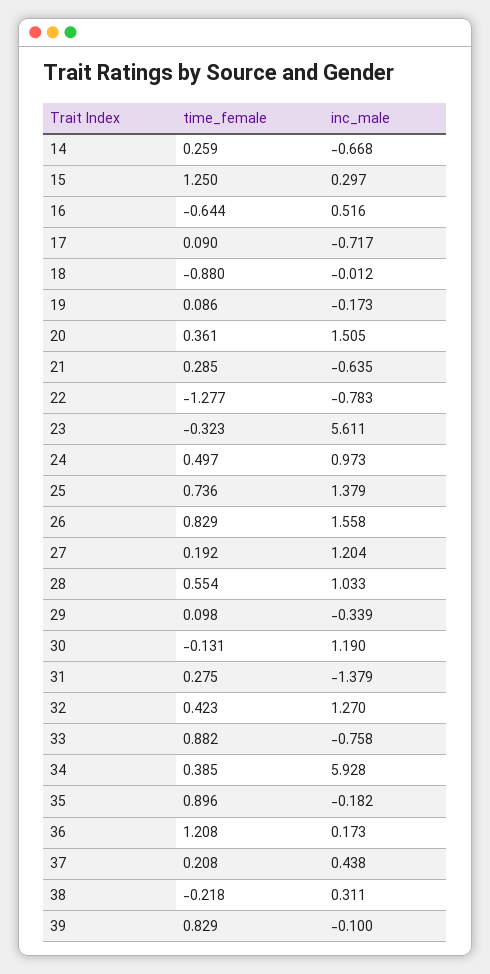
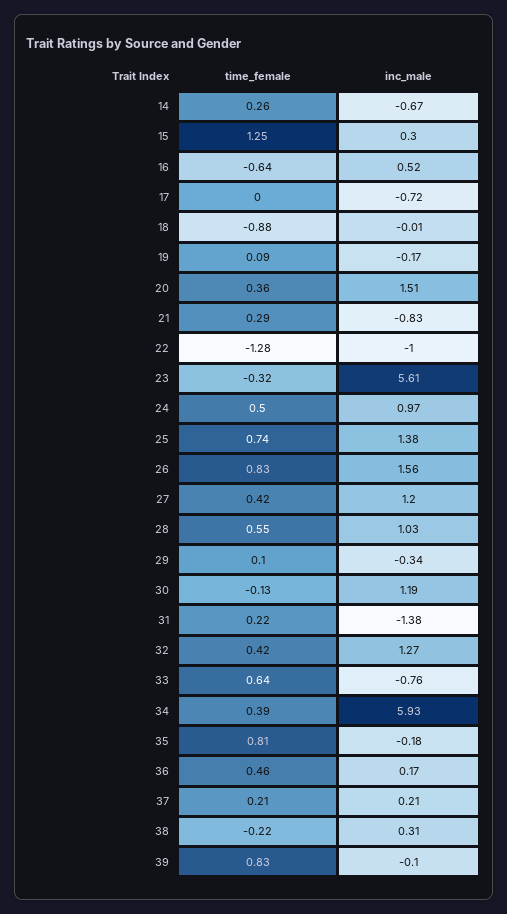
  {
    "time_female": {
      "14": 0.259,
      "15": 1.25,
      "16": -0.644,
-     "17": 0.09,
+     "17": 0,
      "18": -0.88,
      "19": 0.086,
      "20": 0.361,
      "21": 0.285,
      "22": -1.277,
      "23": -0.323,
      "24": 0.497,
      "25": 0.736,
      "26": 0.829,
-     "27": 0.192,
+     "27": 0.42,
      "28": 0.554,
      "29": 0.098,
      "30": -0.131,
-     "31": 0.275,
+     "31": 0.22,
      "32": 0.423,
-     "33": 0.882,
+     "33": 0.64,
      "34": 0.385,
-     "35": 0.896,
+     "35": 0.81,
-     "36": 1.208,
+     "36": 0.46,
      "37": 0.208,
      "38": -0.218,
      "39": 0.829
    },
    "inc_male": {
      "14": -0.668,
      "15": 0.297,
      "16": 0.516,
      "17": -0.717,
      "18": -0.012,
      "19": -0.173,
      "20": 1.505,
-     "21": -0.635,
+     "21": -0.83,
-     "22": -0.783,
+     "22": -1,
      "23": 5.611,
      "24": 0.973,
      "25": 1.379,
      "26": 1.558,
      "27": 1.204,
      "28": 1.033,
      "29": -0.339,
      "30": 1.19,
      "31": -1.379,
      "32": 1.27,
      "33": -0.758,
      "34": 5.928,
      "35": -0.182,
      "36": 0.173,
-     "37": 0.438,
+     "37": 0.21,
      "38": 0.311,
      "39": -0.1
    }
  }

